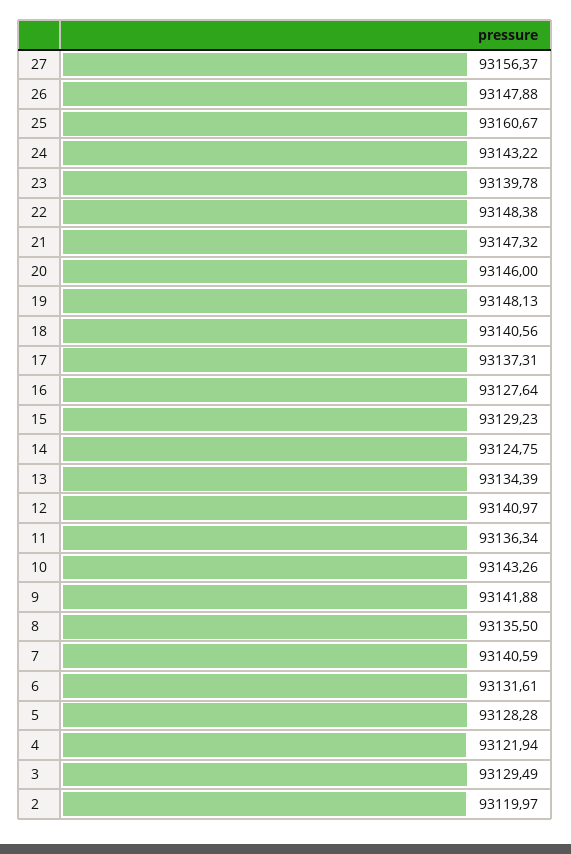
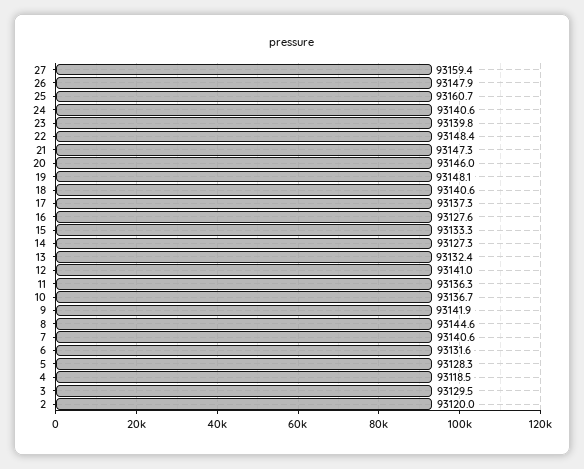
  {
-   "27": 93156.37,
+   "27": 93159.4,
    "26": 93147.88,
    "25": 93160.67,
-   "24": 93143.22,
+   "24": 93140.6,
    "23": 93139.78,
    "22": 93148.38,
    "21": 93147.32,
    "20": 93146,
    "19": 93148.13,
    "18": 93140.56,
    "17": 93137.31,
    "16": 93127.64,
-   "15": 93129.23,
+   "15": 93133.3,
-   "14": 93124.75,
+   "14": 93127.3,
-   "13": 93134.39,
+   "13": 93132.4,
    "12": 93140.97,
    "11": 93136.34,
-   "10": 93143.26,
+   "10": 93136.7,
    "9": 93141.88,
-   "8": 93135.5,
+   "8": 93144.6,
    "7": 93140.59,
    "6": 93131.61,
    "5": 93128.28,
-   "4": 93121.94,
+   "4": 93118.5,
    "3": 93129.49,
    "2": 93119.97
  }

